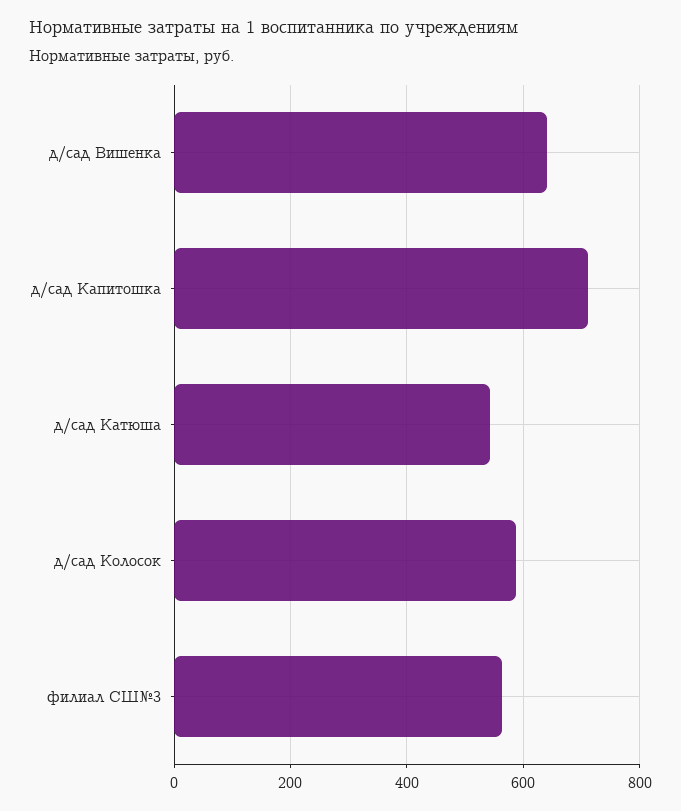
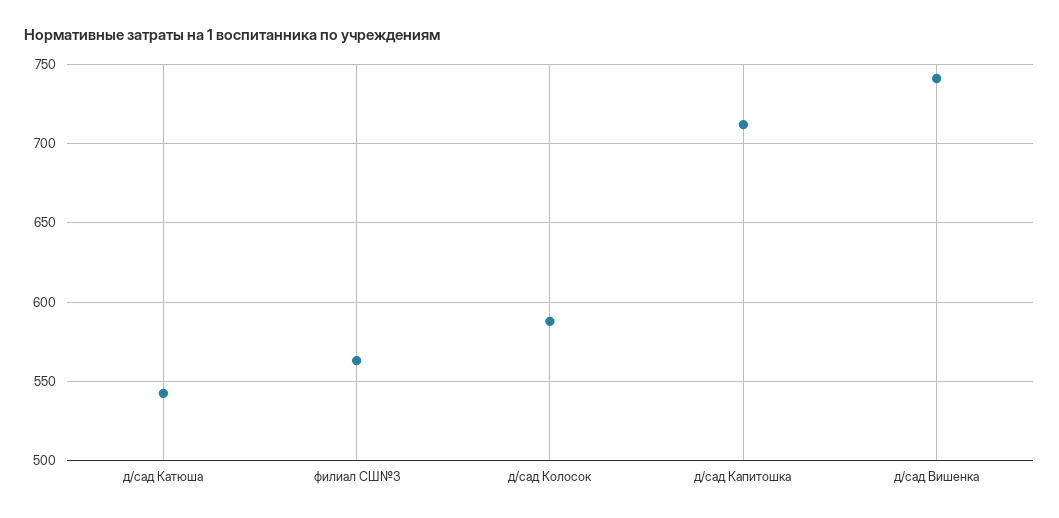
  {
-   "д/сад Вишенка": 640,
+   "д/сад Вишенка": 740,
    "д/сад Капитошка": 710,
    "д/сад Катюша": 540,
    "д/сад Колосок": 590,
    "филиал СШ№3": 565
  }

